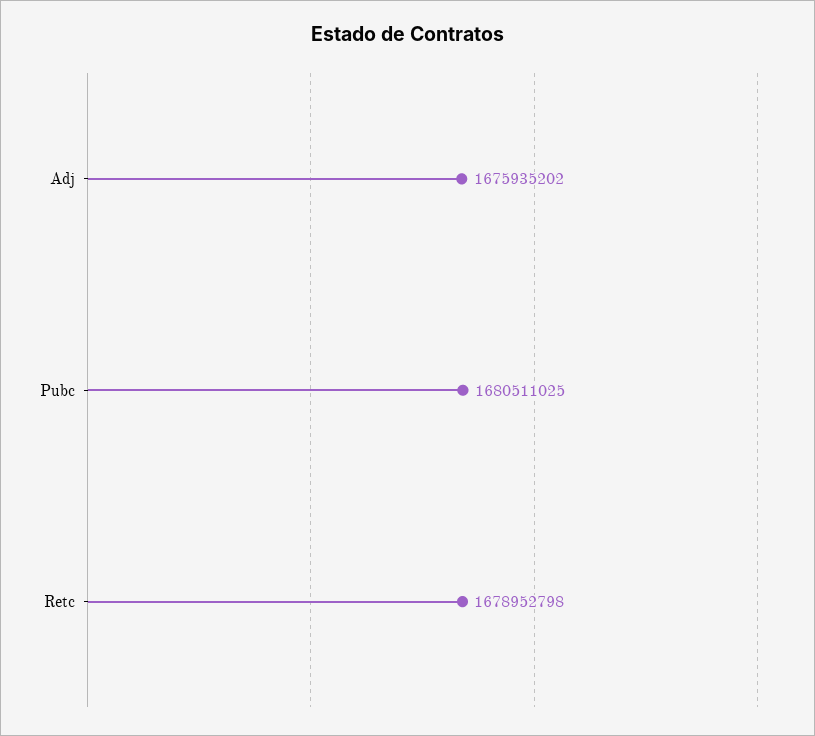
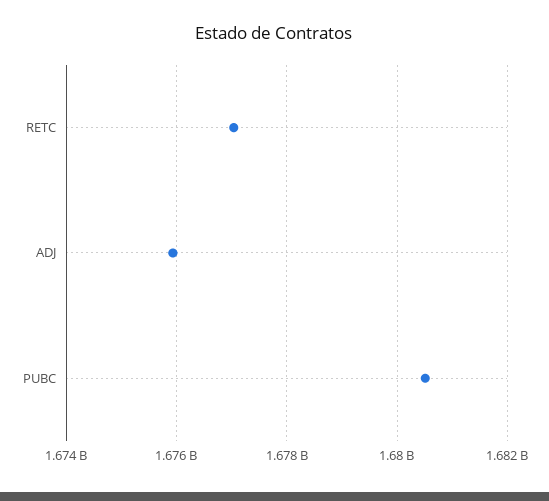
  {
    "Adj": 1675935202,
    "Pubc": 1680511025,
-   "Retc": 1678952798
+   "Retc": 1677000000
  }

